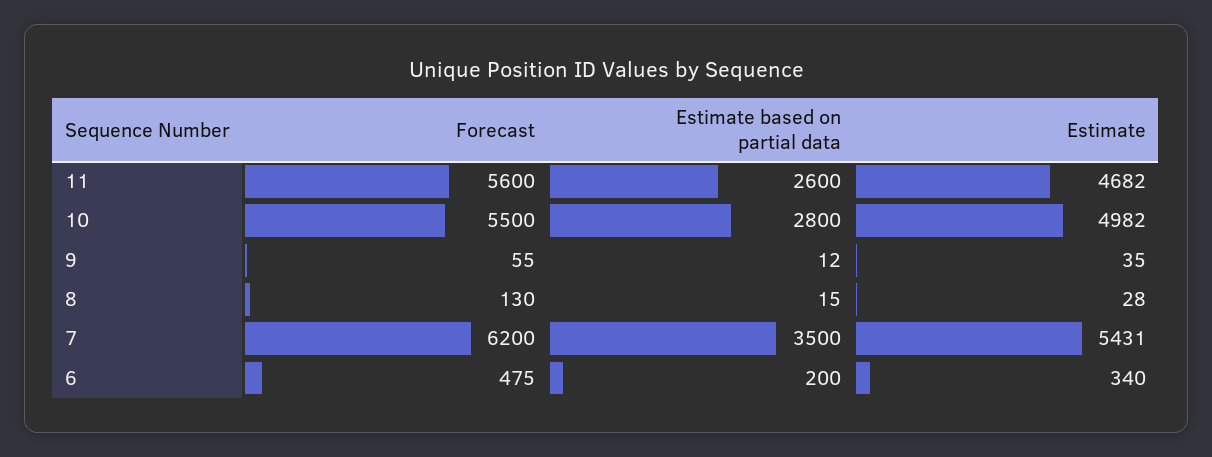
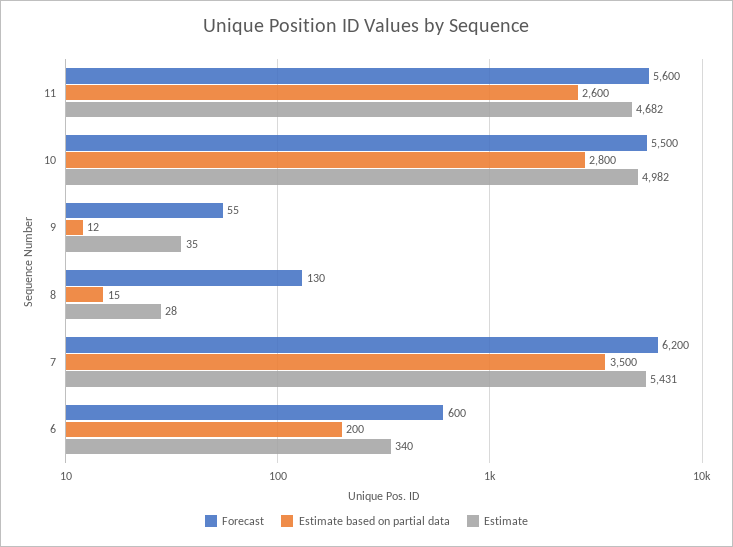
  {
    "Forecast": {
      "11": 5600,
      "10": 5500,
      "9": 55,
      "8": 130,
      "7": 6200,
-     "6": 475
+     "6": 600
    },
    "Estimate based on partial data": {
      "11": 2600,
      "10": 2800,
      "9": 12,
      "8": 15,
      "7": 3500,
      "6": 200
    },
    "Estimate": {
      "11": 4682,
      "10": 4982,
      "9": 35,
      "8": 28,
      "7": 5431,
      "6": 340
    }
  }

